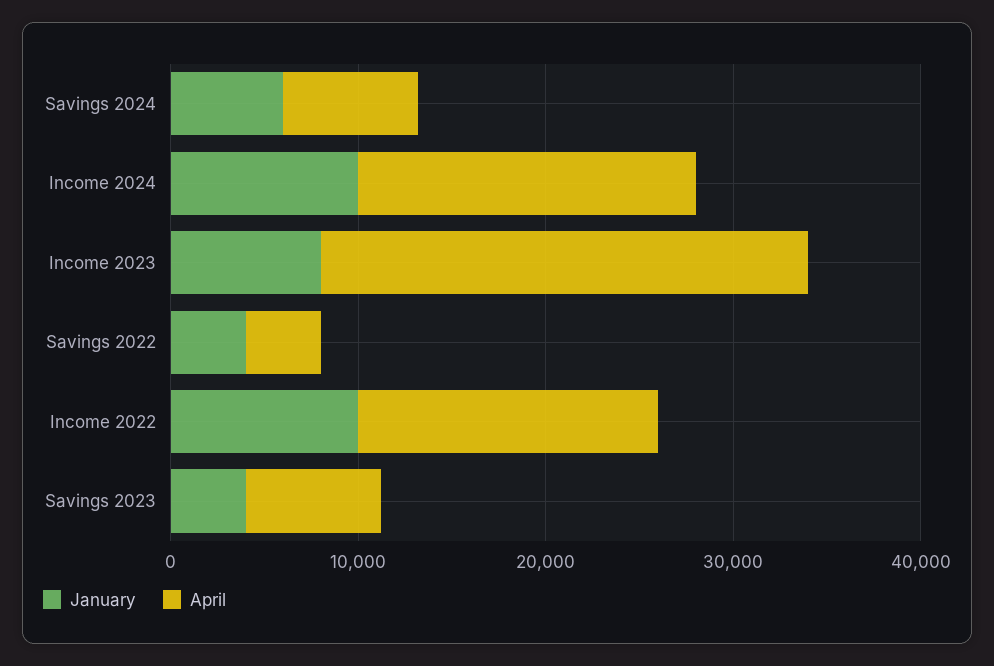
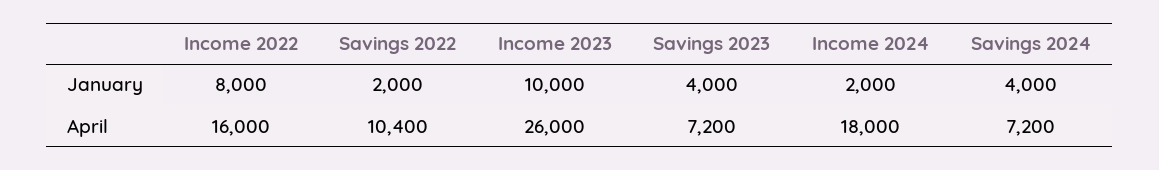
  {
    "January": {
-     "Savings 2024": 6000,
+     "Savings 2024": 4000,
-     "Income 2024": 10000,
+     "Income 2024": 2000,
-     "Income 2023": 8000,
+     "Income 2023": 10000,
-     "Savings 2022": 4000,
+     "Savings 2022": 2000,
-     "Income 2022": 10000,
+     "Income 2022": 8000,
      "Savings 2023": 4000
    },
    "April": {
      "Savings 2024": 7200,
      "Income 2024": 18000,
      "Income 2023": 26000,
-     "Savings 2022": 4000,
+     "Savings 2022": 10400,
      "Income 2022": 16000,
      "Savings 2023": 7200
    }
  }

